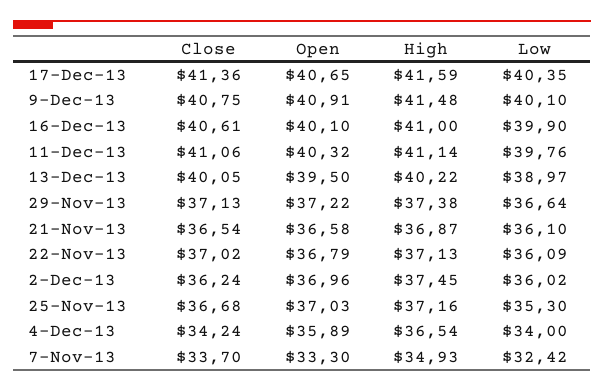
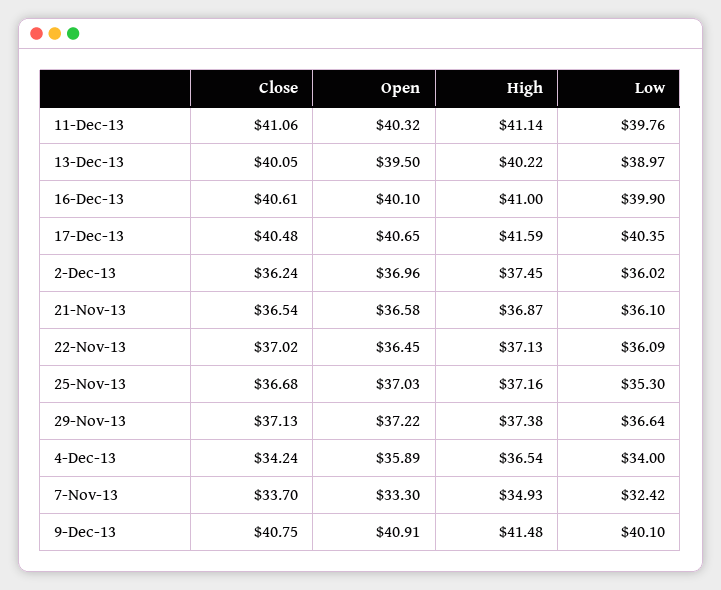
  {
    "Close": {
-     "17-Dec-13": 41.36,
+     "17-Dec-13": 40.48,
      "9-Dec-13": 40.75,
      "16-Dec-13": 40.61,
      "11-Dec-13": 41.06,
      "13-Dec-13": 40.05,
      "29-Nov-13": 37.13,
      "21-Nov-13": 36.54,
      "22-Nov-13": 37.02,
      "2-Dec-13": 36.24,
      "25-Nov-13": 36.68,
      "4-Dec-13": 34.24,
      "7-Nov-13": 33.7
    },
    "Open": {
      "17-Dec-13": 40.65,
      "9-Dec-13": 40.91,
      "16-Dec-13": 40.1,
      "11-Dec-13": 40.32,
      "13-Dec-13": 39.5,
      "29-Nov-13": 37.22,
      "21-Nov-13": 36.58,
-     "22-Nov-13": 36.79,
+     "22-Nov-13": 36.45,
      "2-Dec-13": 36.96,
      "25-Nov-13": 37.03,
      "4-Dec-13": 35.89,
      "7-Nov-13": 33.3
    },
    "High": {
      "17-Dec-13": 41.59,
      "9-Dec-13": 41.48,
      "16-Dec-13": 41,
      "11-Dec-13": 41.14,
      "13-Dec-13": 40.22,
      "29-Nov-13": 37.38,
      "21-Nov-13": 36.87,
      "22-Nov-13": 37.13,
      "2-Dec-13": 37.45,
      "25-Nov-13": 37.16,
      "4-Dec-13": 36.54,
      "7-Nov-13": 34.93
    },
    "Low": {
      "17-Dec-13": 40.35,
      "9-Dec-13": 40.1,
      "16-Dec-13": 39.9,
      "11-Dec-13": 39.76,
      "13-Dec-13": 38.97,
      "29-Nov-13": 36.64,
      "21-Nov-13": 36.1,
      "22-Nov-13": 36.09,
      "2-Dec-13": 36.02,
      "25-Nov-13": 35.3,
      "4-Dec-13": 34,
      "7-Nov-13": 32.42
    }
  }

